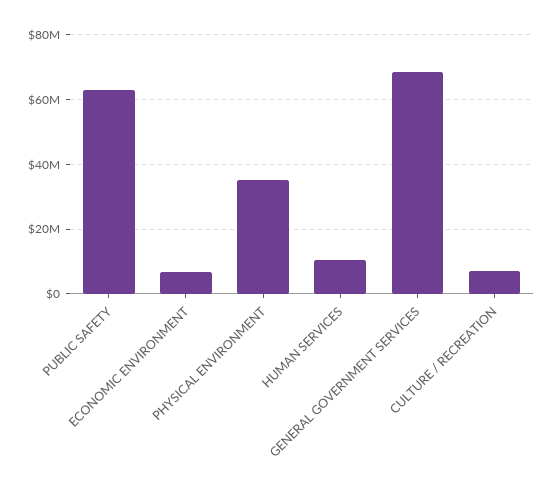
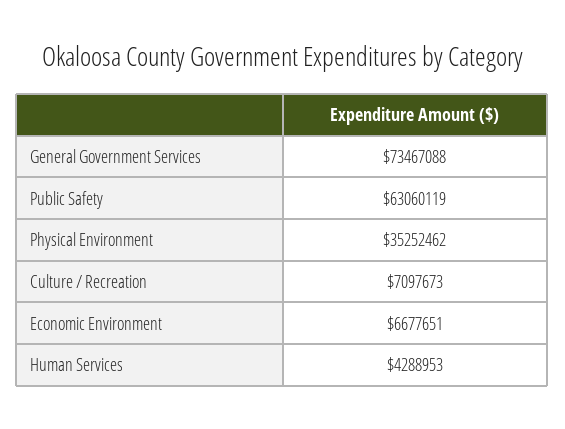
  {
    "PUBLIC SAFETY": 63060119,
    "ECONOMIC ENVIRONMENT": 6677651,
    "PHYSICAL ENVIRONMENT": 35252462,
-   "HUMAN SERVICES": 10000000,
+   "HUMAN SERVICES": 4288953,
-   "GENERAL GOVERNMENT SERVICES": 68000000,
+   "GENERAL GOVERNMENT SERVICES": 73467088,
    "CULTURE / RECREATION": 7097673
  }

